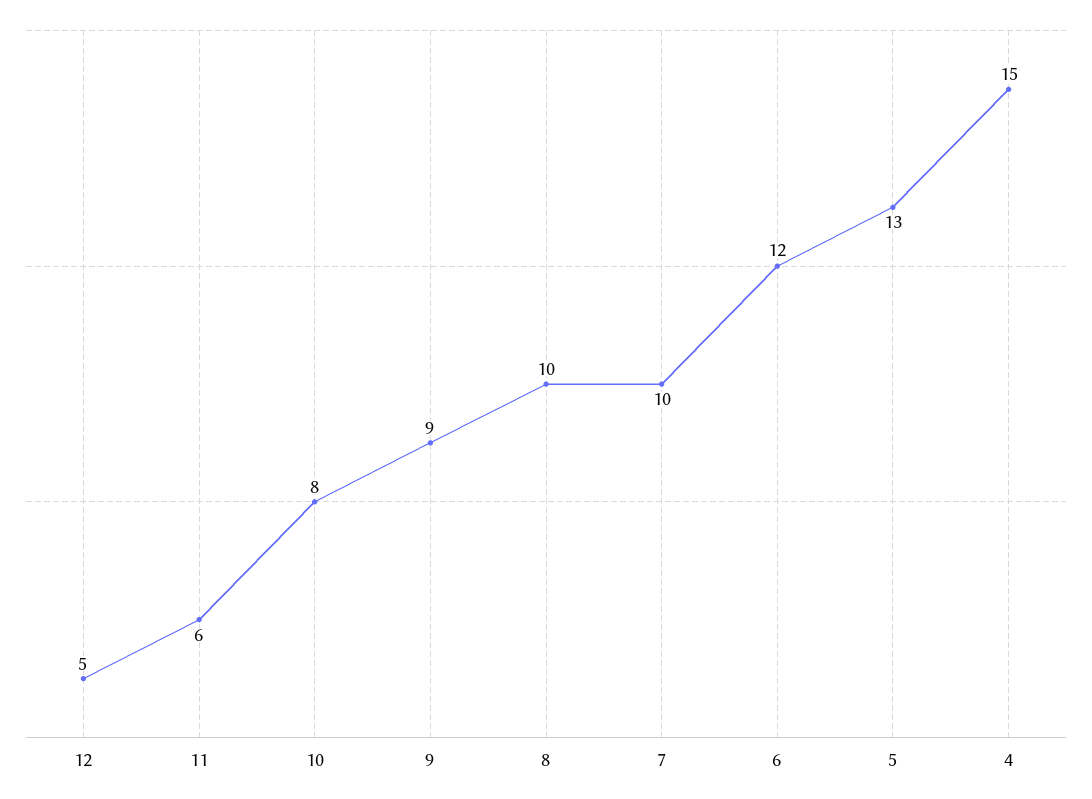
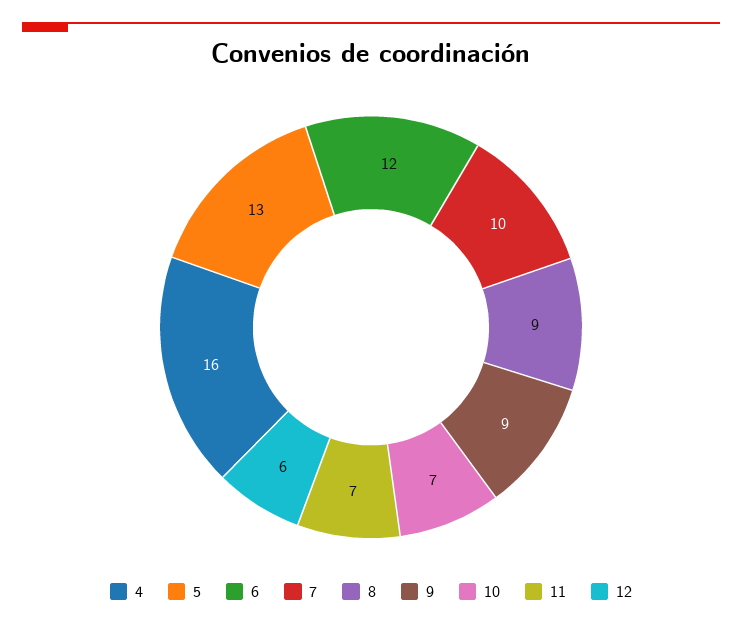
  {
-   "12": 5,
+   "12": 6,
-   "11": 6,
+   "11": 7,
-   "10": 8,
+   "10": 7,
    "9": 9,
-   "8": 10,
+   "8": 9,
    "7": 10,
    "6": 12,
    "5": 13,
-   "4": 15
+   "4": 16
  }

